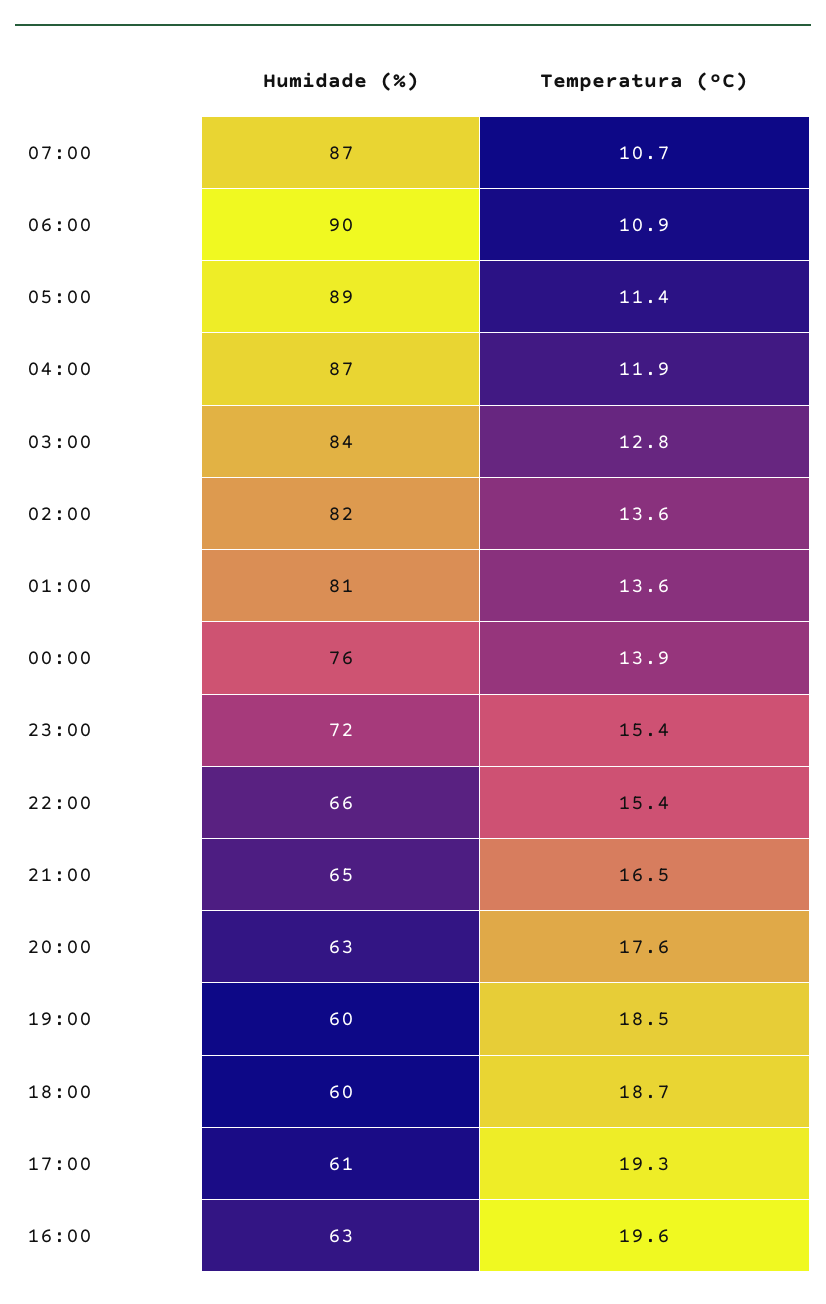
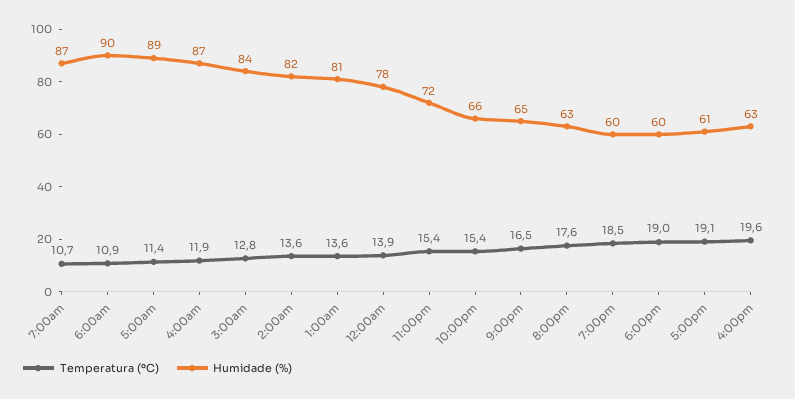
  {
    "Humidade (%)": {
      "07:00": 87,
      "06:00": 90,
      "05:00": 89,
      "04:00": 87,
      "03:00": 84,
      "02:00": 82,
      "01:00": 81,
-     "00:00": 76,
+     "00:00": 78,
      "23:00": 72,
      "22:00": 66,
      "21:00": 65,
      "20:00": 63,
      "19:00": 60,
      "18:00": 60,
      "17:00": 61,
      "16:00": 63
    },
    "Temperatura (ºC)": {
      "07:00": 10.7,
      "06:00": 10.9,
      "05:00": 11.4,
      "04:00": 11.9,
      "03:00": 12.8,
      "02:00": 13.6,
      "01:00": 13.6,
      "00:00": 13.9,
      "23:00": 15.4,
      "22:00": 15.4,
      "21:00": 16.5,
      "20:00": 17.6,
      "19:00": 18.5,
-     "18:00": 18.7,
+     "18:00": 19,
-     "17:00": 19.3,
+     "17:00": 19.1,
      "16:00": 19.6
    }
  }

